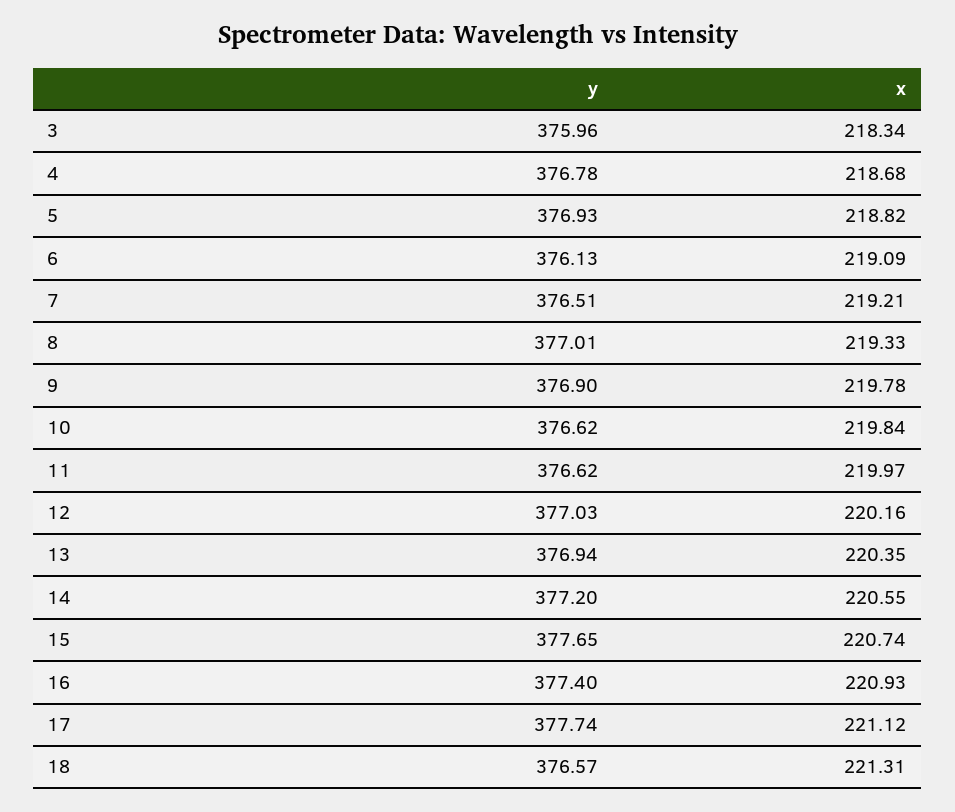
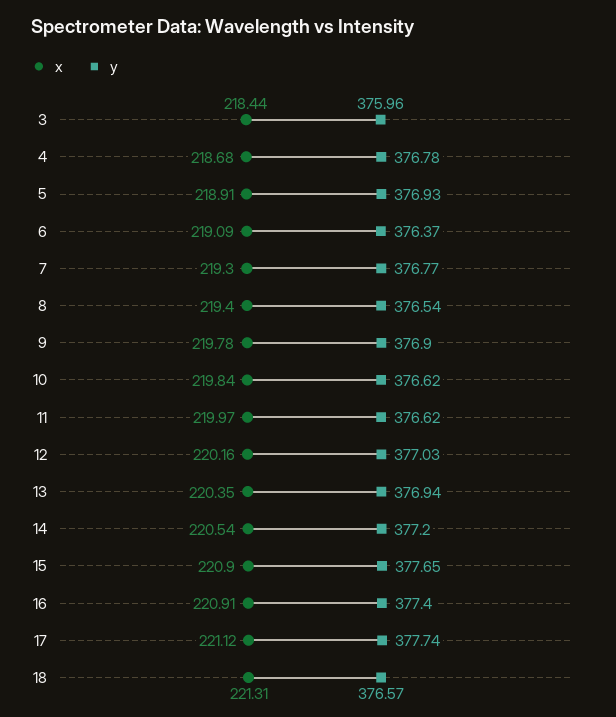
  {
    "y": {
      "3": 375.96,
      "4": 376.78,
      "5": 376.93,
-     "6": 376.13,
+     "6": 376.37,
-     "7": 376.51,
+     "7": 376.77,
-     "8": 377.01,
+     "8": 376.54,
      "9": 376.9,
      "10": 376.62,
      "11": 376.62,
      "12": 377.03,
      "13": 376.94,
      "14": 377.2,
      "15": 377.65,
      "16": 377.4,
      "17": 377.74,
      "18": 376.57
    },
    "x": {
-     "3": 218.34,
+     "3": 218.44,
      "4": 218.68,
-     "5": 218.82,
+     "5": 218.91,
      "6": 219.09,
-     "7": 219.21,
+     "7": 219.3,
-     "8": 219.33,
+     "8": 219.4,
      "9": 219.78,
      "10": 219.84,
      "11": 219.97,
      "12": 220.16,
      "13": 220.35,
-     "14": 220.55,
+     "14": 220.54,
-     "15": 220.74,
+     "15": 220.9,
-     "16": 220.93,
+     "16": 220.91,
      "17": 221.12,
      "18": 221.31
    }
  }

